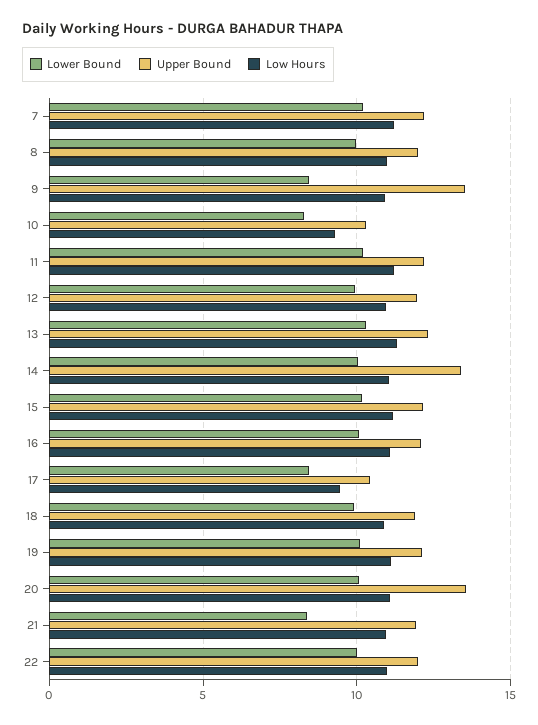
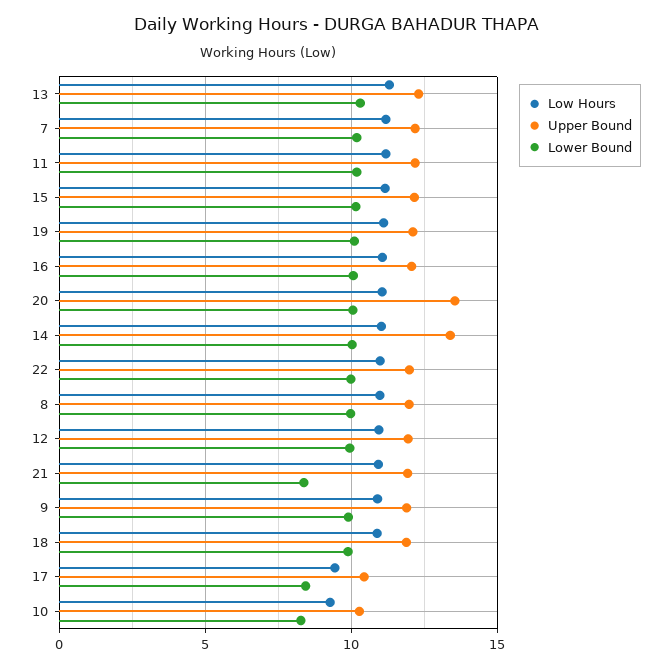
  {
    "Lower Bound": {
      "7": 10,
      "8": 10,
-     "9": 8.5,
+     "9": 10,
      "10": 8.5,
      "11": 10,
      "12": 10,
      "13": 10.5,
      "14": 10,
      "15": 10,
      "16": 10,
      "17": 8.5,
      "18": 10,
      "19": 10,
      "20": 10,
      "21": 8.5,
      "22": 10
    },
    "Upper Bound": {
      "7": 12,
      "8": 12,
-     "9": 13.5,
+     "9": 12,
      "10": 10.5,
      "11": 12,
      "12": 12,
      "13": 12.5,
      "14": 13.5,
      "15": 12,
      "16": 12,
      "17": 10.5,
      "18": 12,
      "19": 12,
      "20": 13.5,
      "21": 12,
      "22": 12
    },
    "Low Hours": {
      "7": 11,
      "8": 11,
      "9": 11,
      "10": 9.5,
      "11": 11,
      "12": 11,
      "13": 11.5,
      "14": 11,
      "15": 11,
      "16": 11,
      "17": 9.5,
      "18": 11,
      "19": 11,
      "20": 11,
      "21": 11,
      "22": 11
    }
  }

